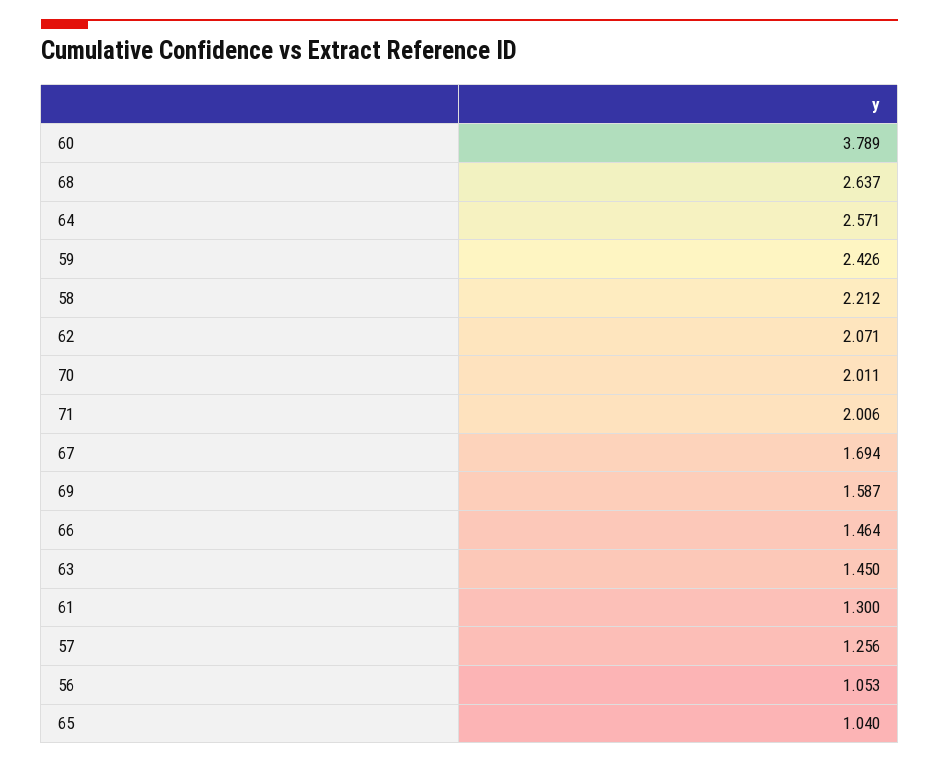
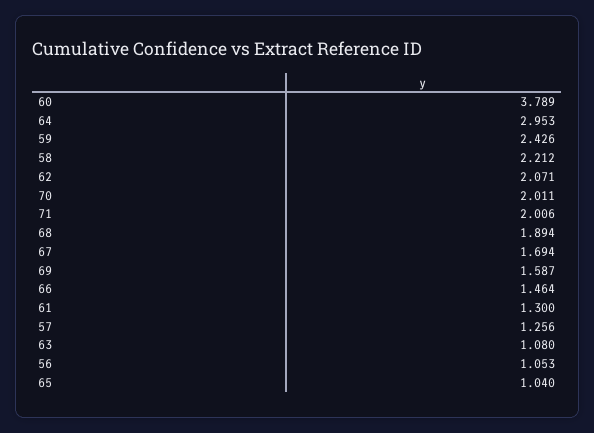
  {
    "60": 3.789,
-   "68": 2.637,
+   "68": 1.894,
-   "64": 2.571,
+   "64": 2.953,
    "59": 2.426,
    "58": 2.212,
    "62": 2.071,
    "70": 2.011,
    "71": 2.006,
    "67": 1.694,
    "69": 1.587,
    "66": 1.464,
-   "63": 1.45,
+   "63": 1.08,
    "61": 1.3,
    "57": 1.256,
    "56": 1.053,
    "65": 1.04
  }

